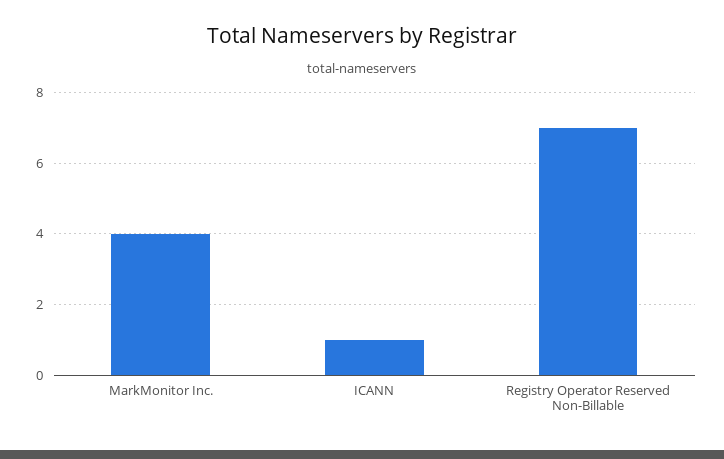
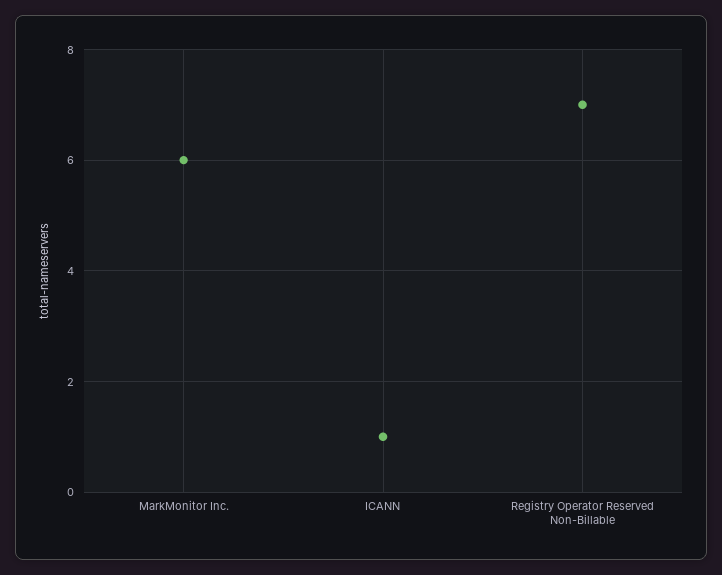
  {
-   "MarkMonitor Inc.": 4,
+   "MarkMonitor Inc.": 6,
    "ICANN": 1,
    "Registry Operator Reserved Non-Billable": 7
  }

